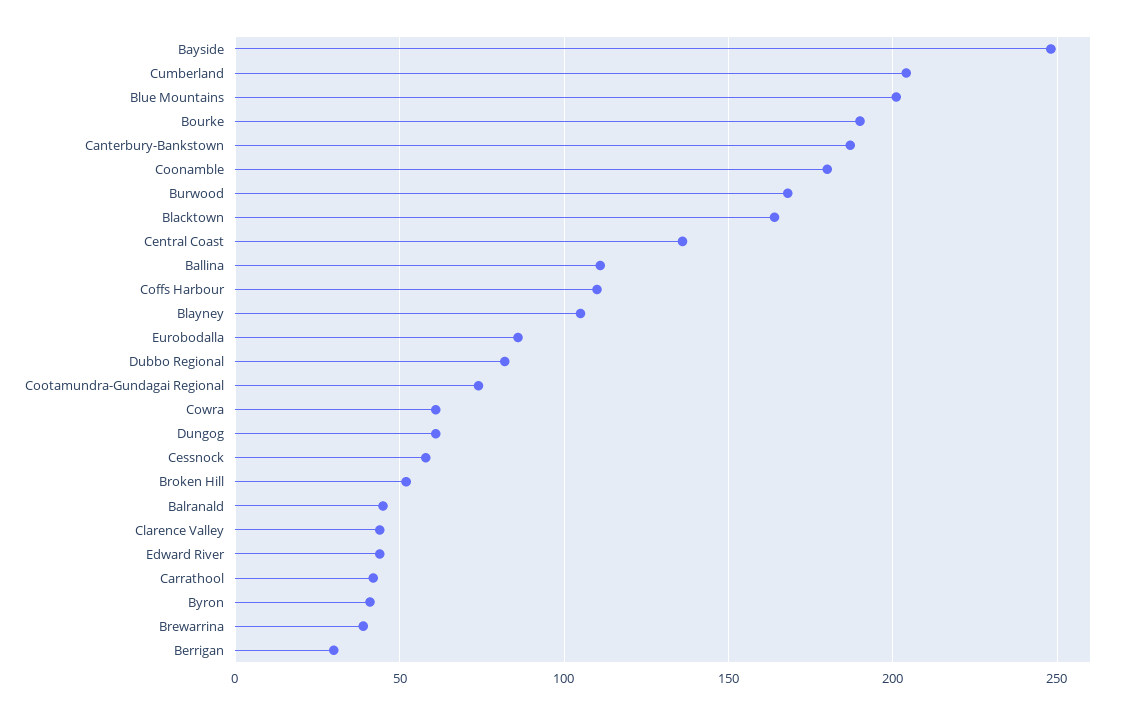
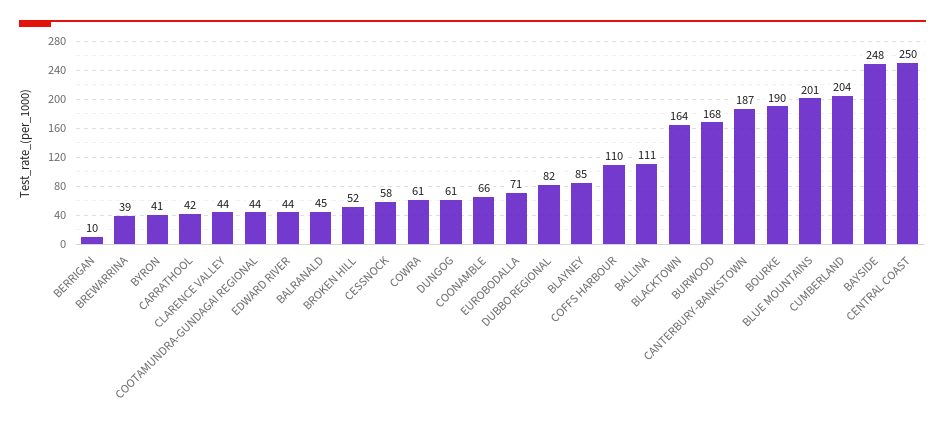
  {
    "Bayside": 248,
    "Cumberland": 204,
    "Blue Mountains": 201,
    "Bourke": 190,
    "Canterbury-Bankstown": 187,
-   "Coonamble": 180,
+   "Coonamble": 66,
    "Burwood": 168,
    "Blacktown": 164,
-   "Central Coast": 135,
+   "Central Coast": 250,
    "Ballina": 111,
    "Coffs Harbour": 110,
-   "Blayney": 105,
+   "Blayney": 85,
-   "Eurobodalla": 85,
+   "Eurobodalla": 71,
    "Dubbo Regional": 82,
-   "Cootamundra-Gundagai Regional": 75,
+   "Cootamundra-Gundagai Regional": 44,
    "Cowra": 61,
    "Dungog": 61,
    "Cessnock": 58,
    "Broken Hill": 52,
    "Balranald": 45,
    "Clarence Valley": 44,
    "Edward River": 44,
    "Carrathool": 42,
    "Byron": 41,
    "Brewarrina": 39,
-   "Berrigan": 30
+   "Berrigan": 10
  }

